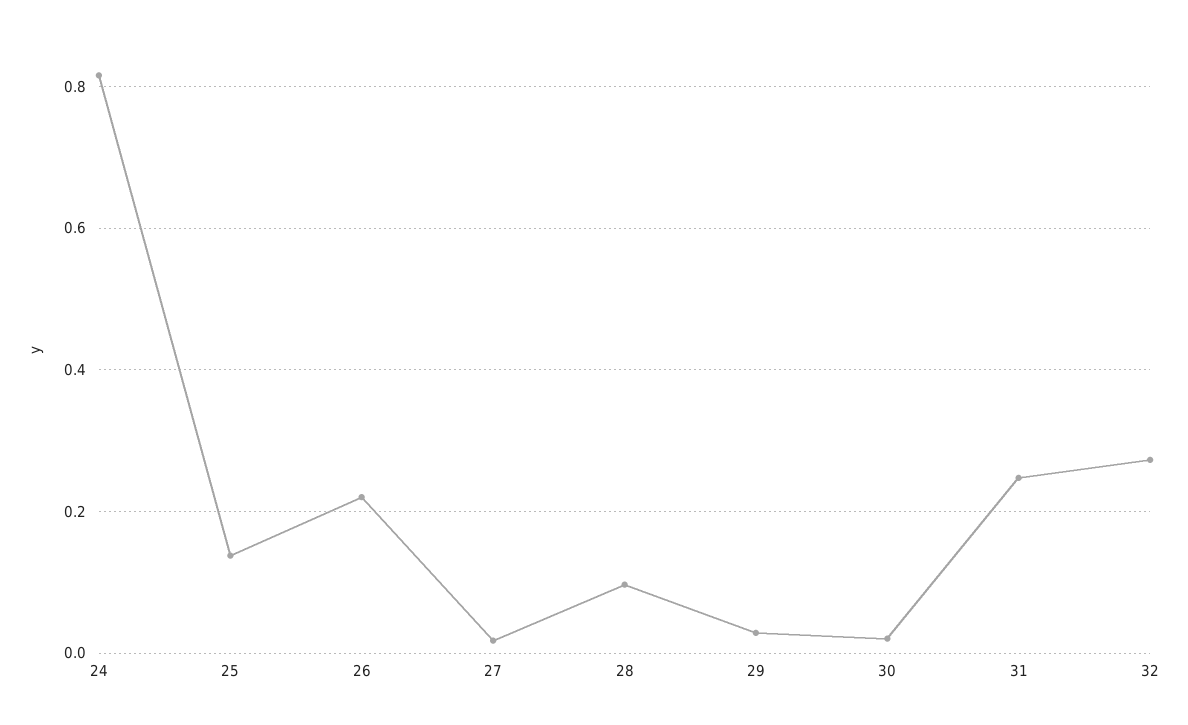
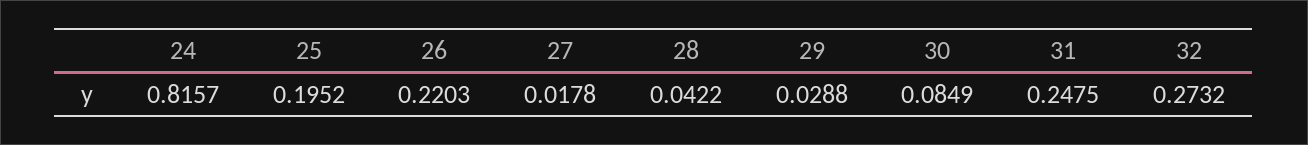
  {
    "24": 0.8157,
-   "25": 0.14,
+   "25": 0.1952,
    "26": 0.2203,
    "27": 0.0178,
-   "28": 0.1,
+   "28": 0.0422,
    "29": 0.0288,
-   "30": 0.02,
+   "30": 0.0849,
    "31": 0.2475,
    "32": 0.2732
  }

